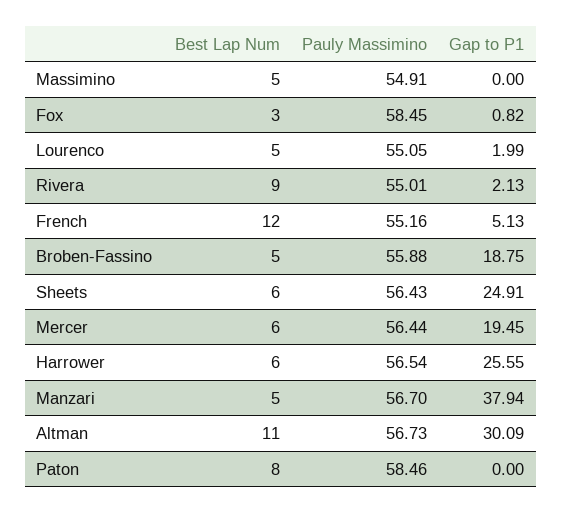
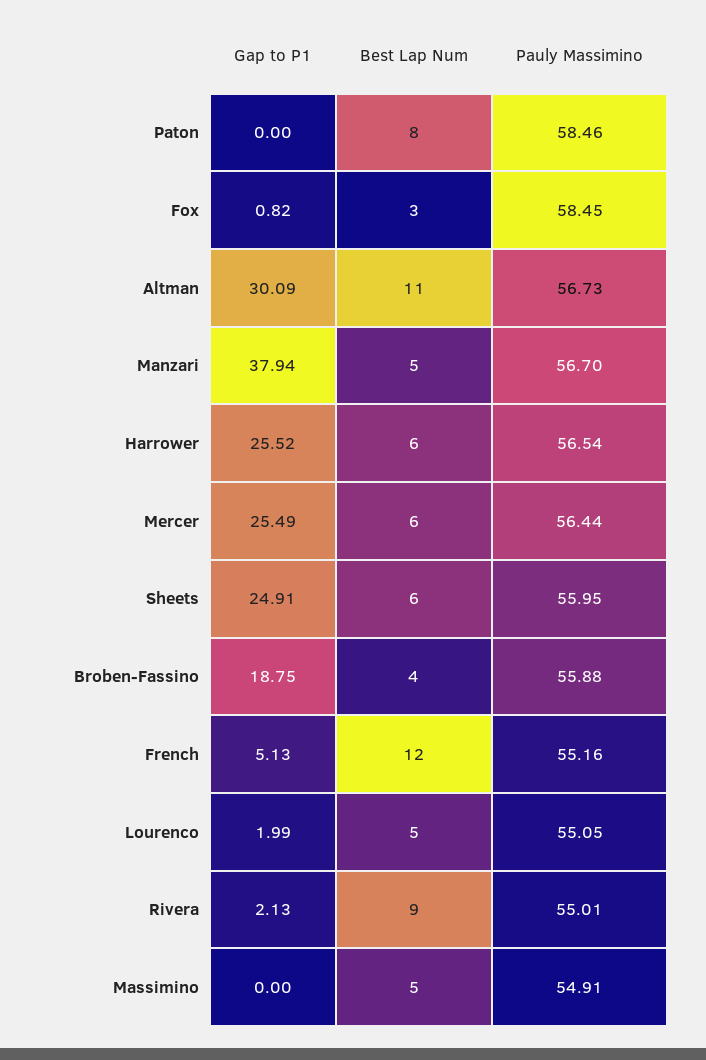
  {
    "Best Lap Num": {
      "Massimino": 5,
      "Fox": 3,
      "Lourenco": 5,
      "Rivera": 9,
      "French": 12,
-     "Broben-Fassino": 5,
+     "Broben-Fassino": 4,
      "Sheets": 6,
      "Mercer": 6,
      "Harrower": 6,
      "Manzari": 5,
      "Altman": 11,
      "Paton": 8
    },
    "Pauly Massimino": {
      "Massimino": 54.91,
      "Fox": 58.45,
      "Lourenco": 55.05,
      "Rivera": 55.01,
      "French": 55.16,
      "Broben-Fassino": 55.88,
-     "Sheets": 56.43,
+     "Sheets": 55.95,
      "Mercer": 56.44,
      "Harrower": 56.54,
      "Manzari": 56.7,
      "Altman": 56.73,
      "Paton": 58.46
    },
    "Gap to P1": {
      "Massimino": 0,
      "Fox": 0.82,
      "Lourenco": 1.99,
      "Rivera": 2.13,
      "French": 5.13,
      "Broben-Fassino": 18.75,
      "Sheets": 24.91,
-     "Mercer": 19.45,
+     "Mercer": 25.49,
-     "Harrower": 25.55,
+     "Harrower": 25.52,
      "Manzari": 37.94,
      "Altman": 30.09,
      "Paton": 0
    }
  }

